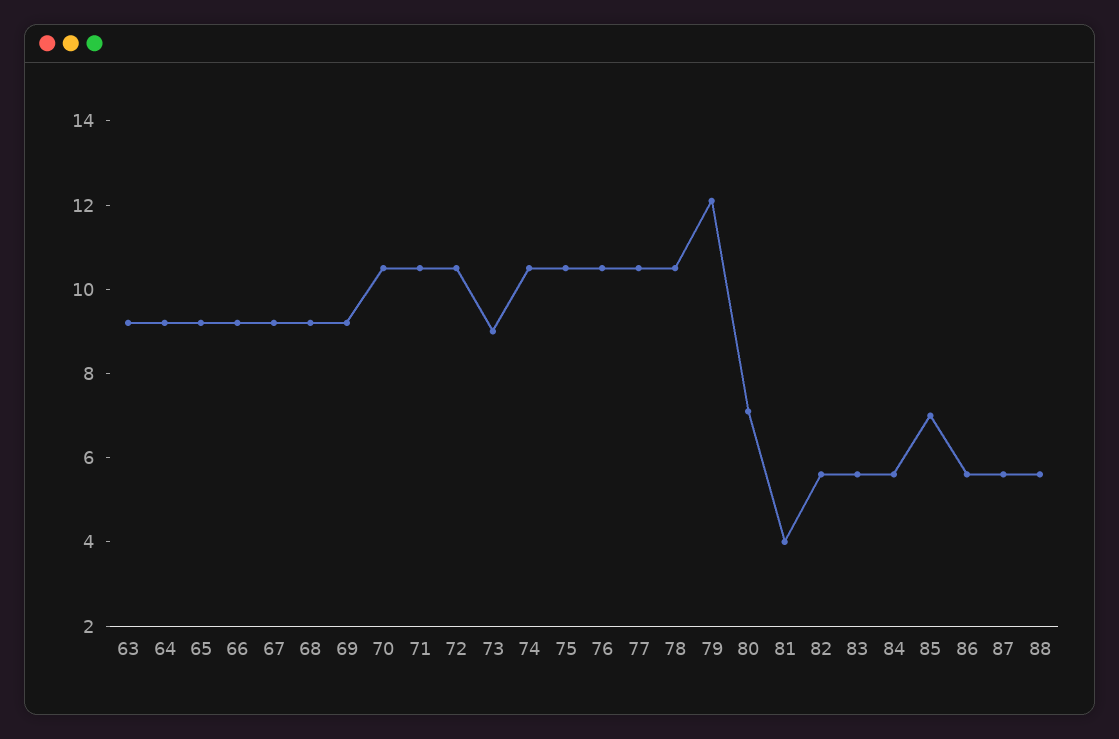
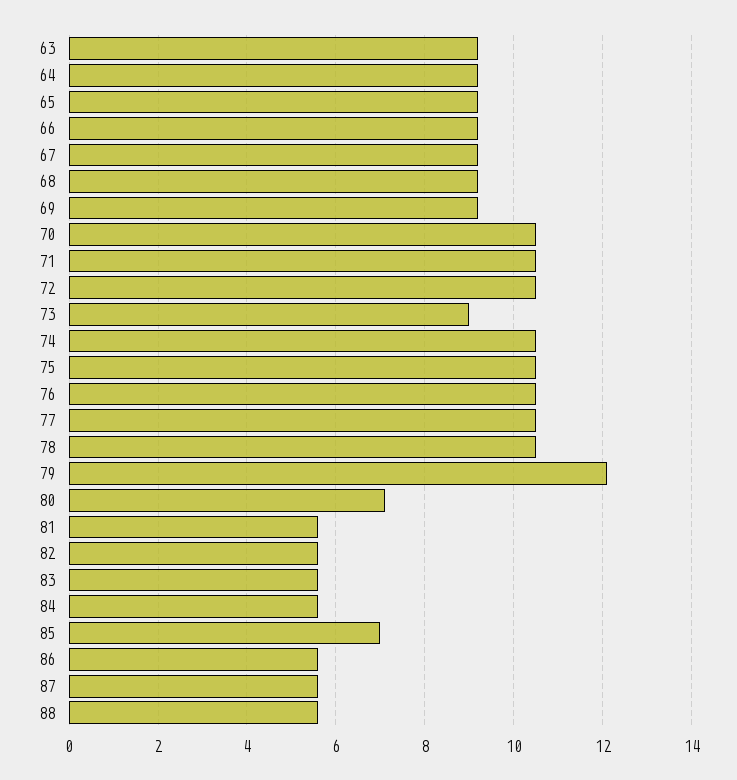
  {
    "63": 9,
    "64": 9,
    "65": 9,
    "66": 9,
    "67": 9,
    "68": 9,
    "69": 9,
    "70": 10.5,
    "71": 10.5,
    "72": 10.5,
    "73": 9,
    "74": 10.5,
    "75": 10.5,
    "76": 10.5,
    "77": 10.5,
    "78": 10.5,
    "79": 12,
    "80": 7,
-   "81": 4,
+   "81": 5.5,
    "82": 5.5,
    "83": 5.5,
    "84": 5.5,
    "85": 7,
    "86": 5.5,
    "87": 5.5,
    "88": 5.5
  }

